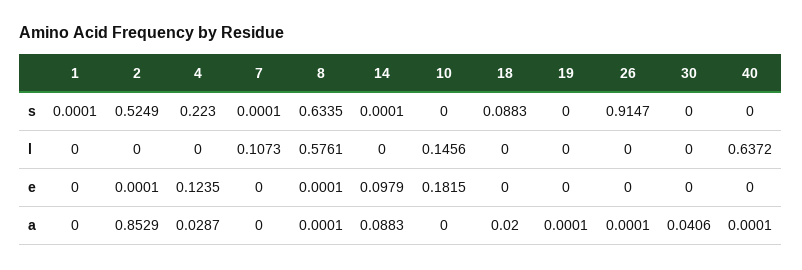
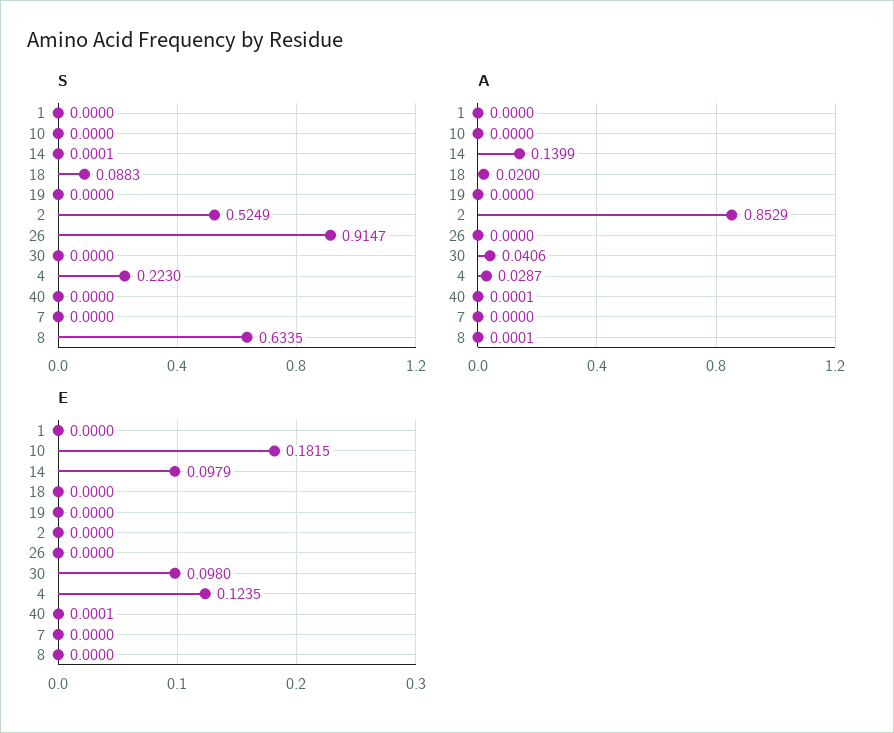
  {
    "s": {
-     "1": 0.0001,
+     "1": 0,
      "2": 0.5249,
      "4": 0.223,
-     "7": 0.0001,
+     "7": 0,
      "8": 0.6335,
      "14": 0.0001,
      "10": 0,
      "18": 0.0883,
      "19": 0,
      "26": 0.9147,
      "30": 0,
      "40": 0
    },
-   "l": {
-     "1": 0,
-     "2": 0,
-     "4": 0,
-     "7": 0.1073,
-     "8": 0.5761,
-     "14": 0,
-     "10": 0.1456,
-     "18": 0,
-     "19": 0,
-     "26": 0,
-     "30": 0,
-     "40": 0.6372
-   },
    "e": {
      "1": 0,
-     "2": 0.0001,
+     "2": 0,
      "4": 0.1235,
      "7": 0,
-     "8": 0.0001,
+     "8": 0,
      "14": 0.0979,
      "10": 0.1815,
      "18": 0,
      "19": 0,
      "26": 0,
-     "30": 0,
+     "30": 0.098,
-     "40": 0
+     "40": 0.0001
    },
    "a": {
      "1": 0,
      "2": 0.8529,
      "4": 0.0287,
      "7": 0,
      "8": 0.0001,
-     "14": 0.0883,
+     "14": 0.1399,
      "10": 0,
      "18": 0.02,
-     "19": 0.0001,
+     "19": 0,
-     "26": 0.0001,
+     "26": 0,
      "30": 0.0406,
      "40": 0.0001
    }
  }

